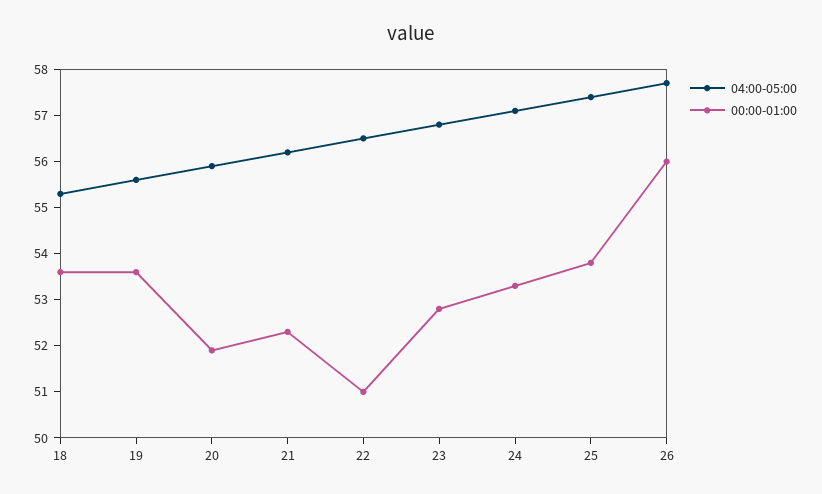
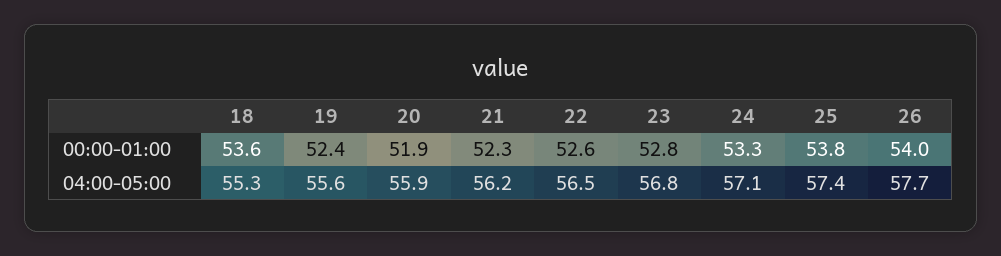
  {
    "04:00-05:00": {
      "18": 55.3,
      "19": 55.6,
      "20": 55.9,
      "21": 56.2,
      "22": 56.5,
      "23": 56.8,
      "24": 57.1,
      "25": 57.4,
      "26": 57.7
    },
    "00:00-01:00": {
      "18": 53.6,
-     "19": 53.5,
+     "19": 52.4,
      "20": 51.9,
      "21": 52.3,
-     "22": 51,
+     "22": 52.6,
      "23": 52.8,
      "24": 53.3,
      "25": 53.8,
-     "26": 56
+     "26": 54
    }
  }

